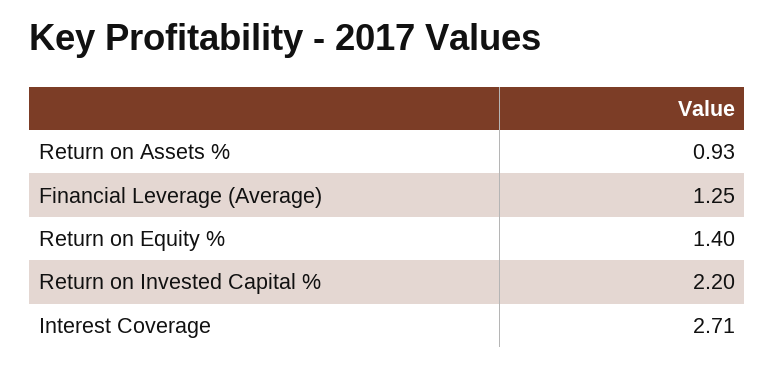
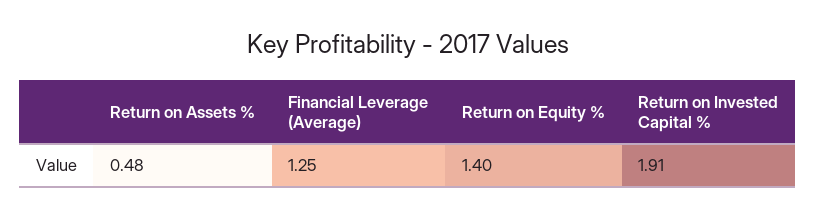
  {
-   "Return on Assets %": 0.93,
+   "Return on Assets %": 0.48,
    "Financial Leverage (Average)": 1.25,
    "Return on Equity %": 1.4,
-   "Return on Invested Capital %": 2.2,
+   "Return on Invested Capital %": 1.91
-   "Interest Coverage": 2.71
  }

